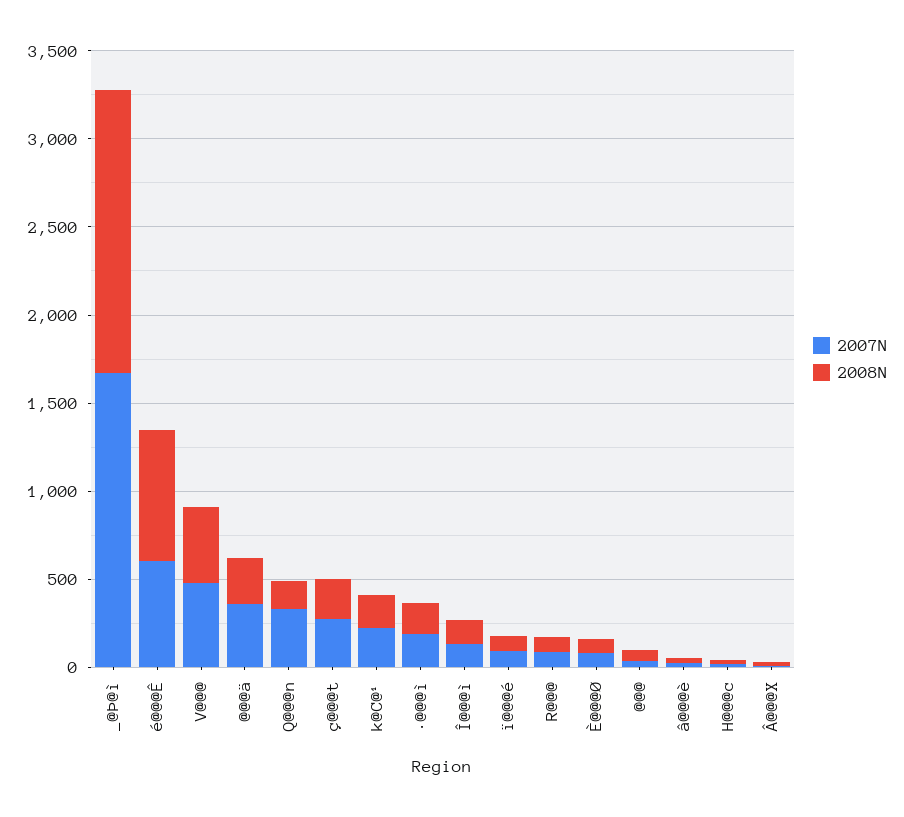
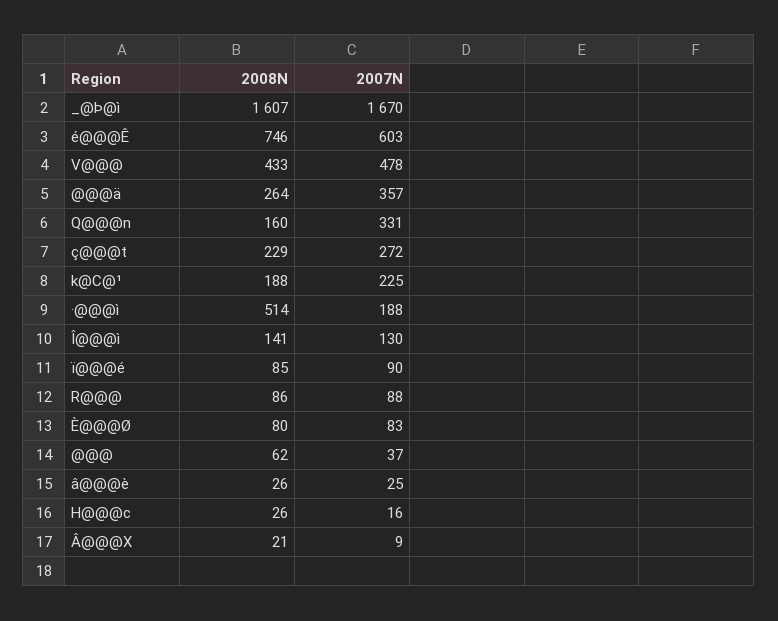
  {
    "2007N": {
      "_@Þ@ì": 1670,
      "é@@@Ê": 603,
      "V@@@": 478,
      "@@@ä": 357,
      "Q@@@n": 331,
      "ç@@@t": 272,
      "k@C@¹": 225,
      "·@@@ì": 188,
      "Î@@@ì": 130,
      "ï@@@é": 90,
      "R@@@": 88,
      "È@@@Ø": 83,
      "@@@": 37,
      "â@@@è": 25,
      "H@@@c": 16,
      "Â@@@X": 9
    },
    "2008N": {
      "_@Þ@ì": 1607,
      "é@@@Ê": 746,
      "V@@@": 433,
      "@@@ä": 264,
      "Q@@@n": 160,
      "ç@@@t": 229,
      "k@C@¹": 188,
-     "·@@@ì": 200,
+     "·@@@ì": 514,
      "Î@@@ì": 141,
      "ï@@@é": 85,
      "R@@@": 86,
      "È@@@Ø": 80,
      "@@@": 62,
      "â@@@è": 26,
      "H@@@c": 26,
      "Â@@@X": 21
    }
  }

